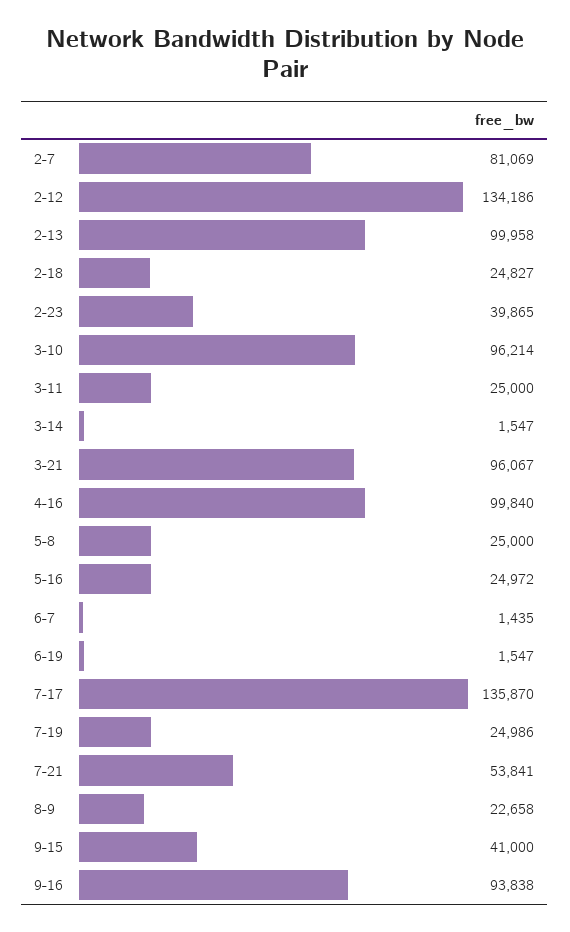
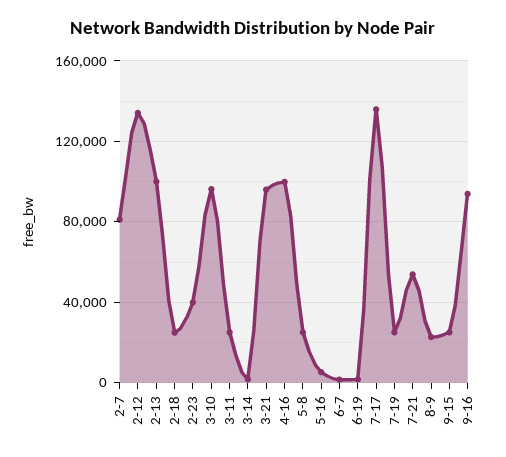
  {
    "2-7": 81069,
    "2-12": 134186,
    "2-13": 99958,
    "2-18": 24827,
    "2-23": 39865,
    "3-10": 96214,
    "3-11": 25000,
    "3-14": 1547,
    "3-21": 96067,
    "4-16": 99840,
    "5-8": 25000,
-   "5-16": 24972,
+   "5-16": 5000,
    "6-7": 1435,
    "6-19": 1547,
    "7-17": 135870,
    "7-19": 24986,
    "7-21": 53841,
    "8-9": 22658,
-   "9-15": 41000,
+   "9-15": 25000,
    "9-16": 93838
  }

